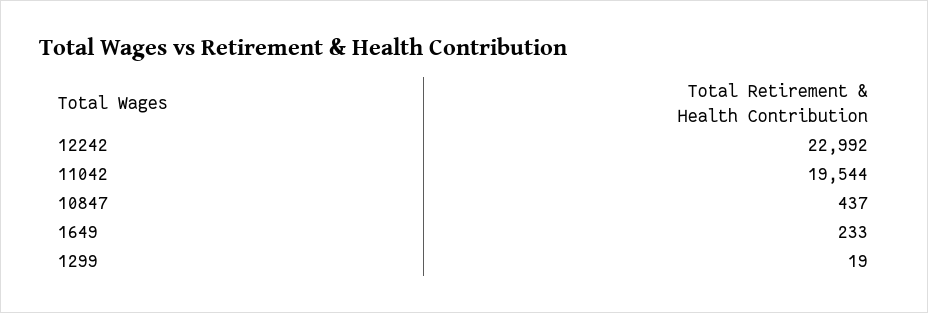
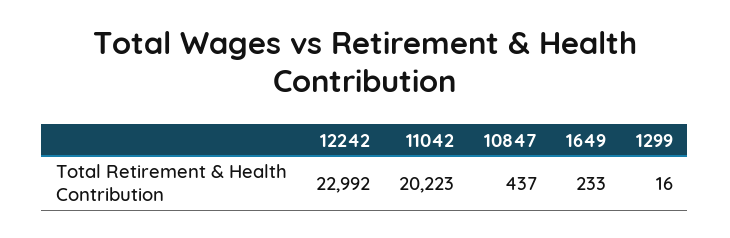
  {
    "12242": 22992,
-   "11042": 19544,
+   "11042": 20223,
    "10847": 437,
    "1649": 233,
-   "1299": 19
+   "1299": 16
  }

